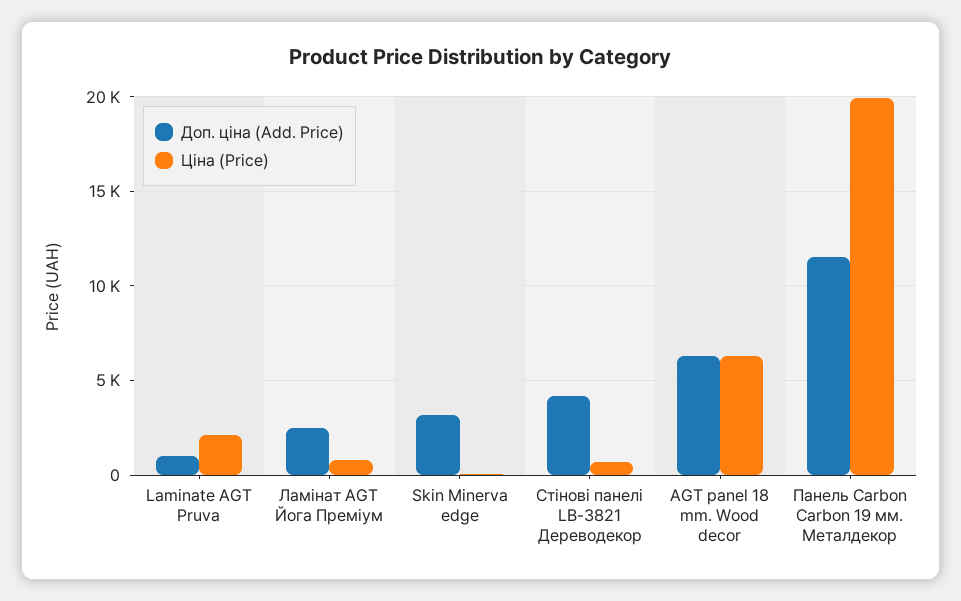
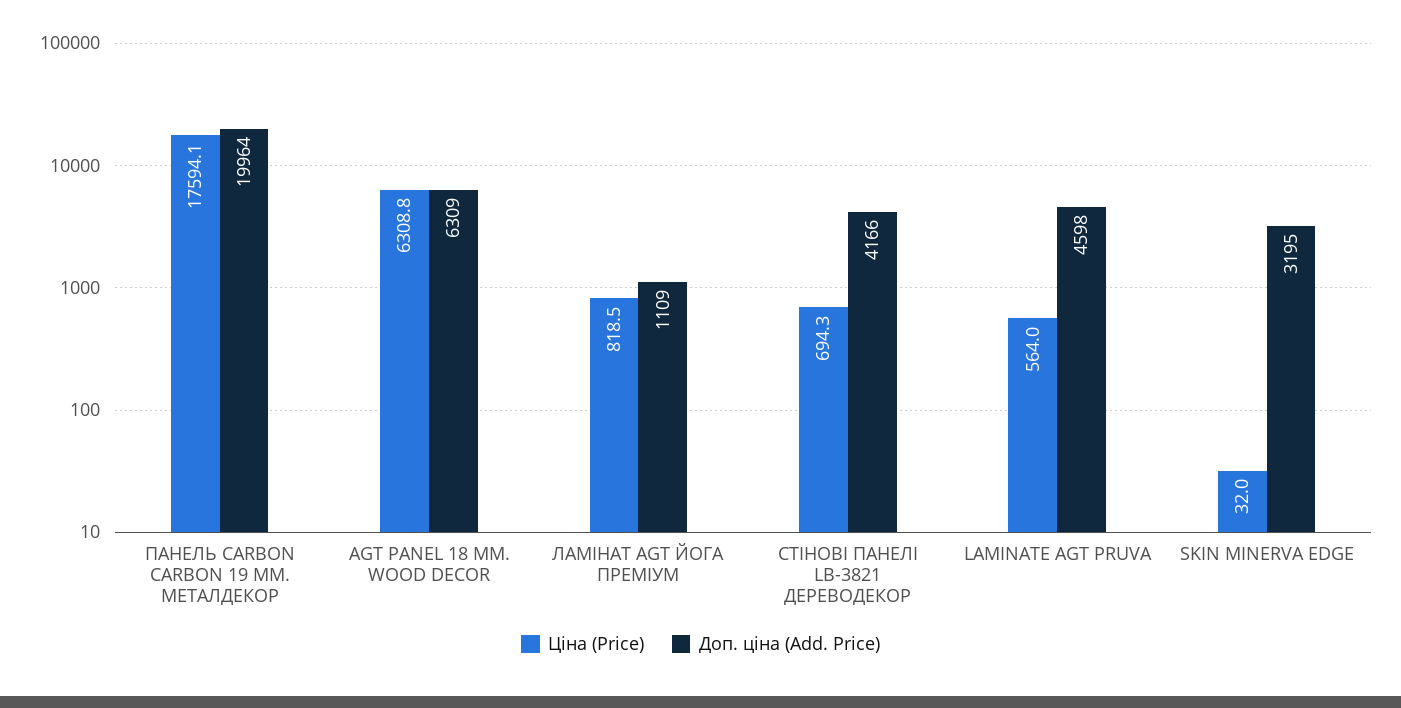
  {
    "Доп. ціна (Add. Price)": {
-     "Laminate AGT Pruva": 1000,
+     "Laminate AGT Pruva": 4598,
-     "Ламінат AGT Йога Преміум": 2500,
+     "Ламінат AGT Йога Преміум": 1109,
      "Skin Minerva edge": 3195,
      "Стінові панелі LB-3821 Дереводекор": 4166,
      "AGT panel 18 mm. Wood decor": 6309,
-     "Панель Carbon Carbon 19 мм. Металдекор": 11500
+     "Панель Carbon Carbon 19 мм. Металдекор": 19964
    },
    "Ціна (Price)": {
-     "Laminate AGT Pruva": 2000,
+     "Laminate AGT Pruva": 564,
      "Ламінат AGT Йога Преміум": 818.5,
      "Skin Minerva edge": 32,
      "Стінові панелі LB-3821 Дереводекор": 694.3,
      "AGT panel 18 mm. Wood decor": 6308.8,
-     "Панель Carbon Carbon 19 мм. Металдекор": 20000
+     "Панель Carbon Carbon 19 мм. Металдекор": 17594.1
    }
  }

